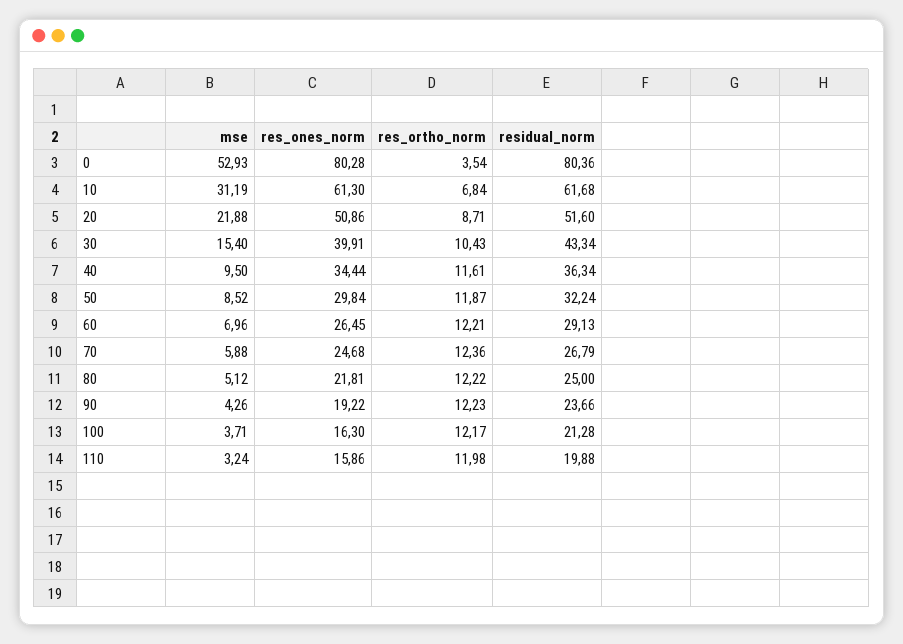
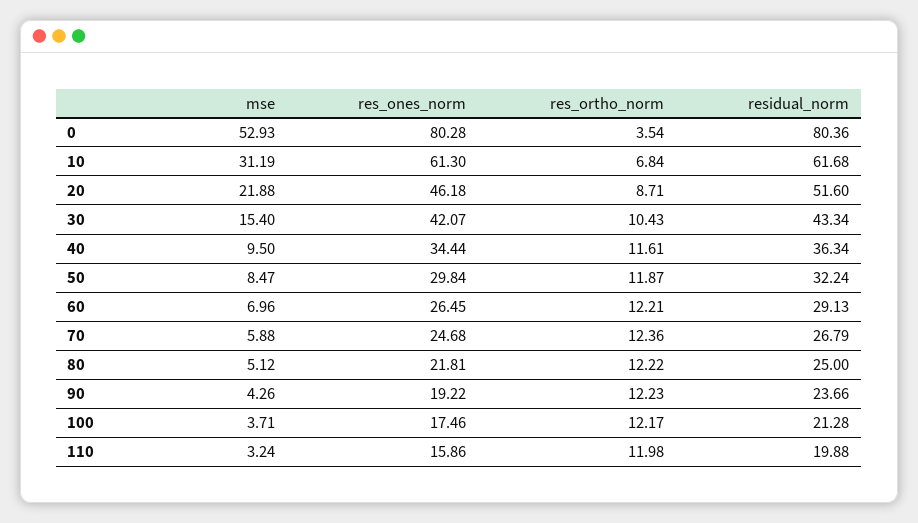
  {
    "mse": {
      "0": 52.93,
      "10": 31.19,
      "20": 21.88,
      "30": 15.4,
      "40": 9.5,
-     "50": 8.52,
+     "50": 8.47,
      "60": 6.96,
      "70": 5.88,
      "80": 5.12,
      "90": 4.26,
      "100": 3.71,
      "110": 3.24
    },
    "res_ones_norm": {
      "0": 80.28,
      "10": 61.3,
-     "20": 50.86,
+     "20": 46.18,
-     "30": 39.91,
+     "30": 42.07,
      "40": 34.44,
      "50": 29.84,
      "60": 26.45,
      "70": 24.68,
      "80": 21.81,
      "90": 19.22,
-     "100": 16.3,
+     "100": 17.46,
      "110": 15.86
    },
    "res_ortho_norm": {
      "0": 3.54,
      "10": 6.84,
      "20": 8.71,
      "30": 10.43,
      "40": 11.61,
      "50": 11.87,
      "60": 12.21,
      "70": 12.36,
      "80": 12.22,
      "90": 12.23,
      "100": 12.17,
      "110": 11.98
    },
    "residual_norm": {
      "0": 80.36,
      "10": 61.68,
      "20": 51.6,
      "30": 43.34,
      "40": 36.34,
      "50": 32.24,
      "60": 29.13,
      "70": 26.79,
      "80": 25,
      "90": 23.66,
      "100": 21.28,
      "110": 19.88
    }
  }

